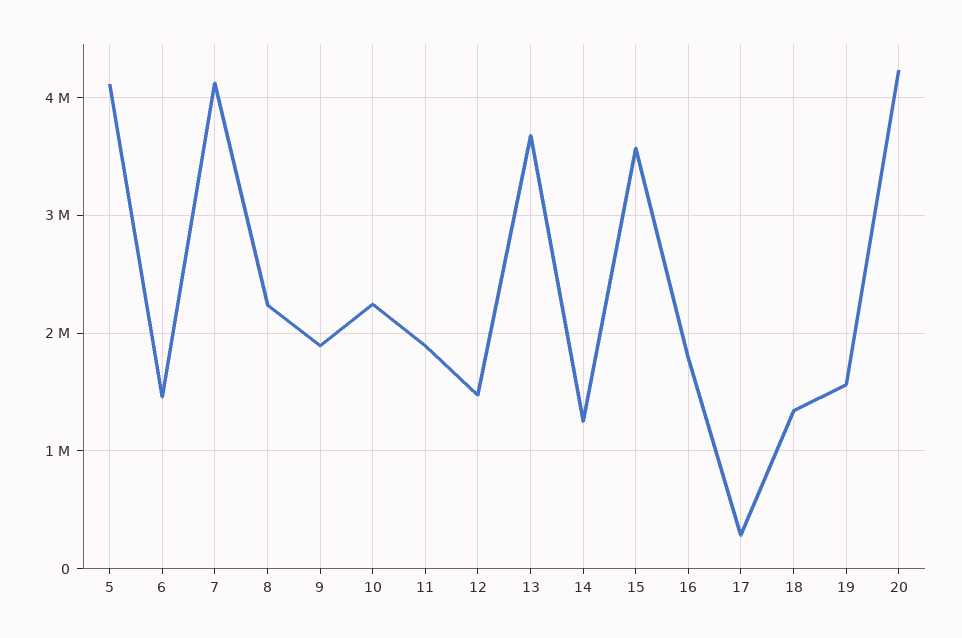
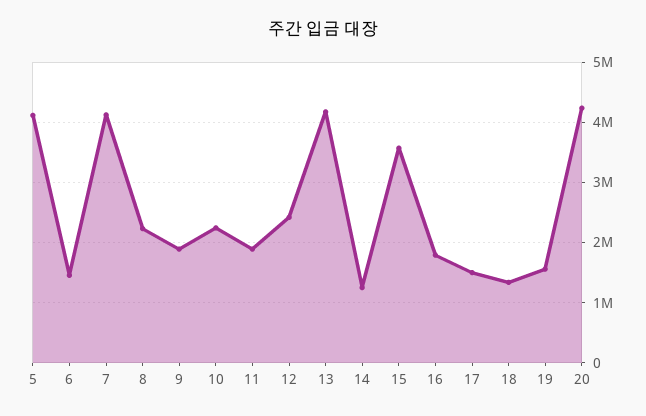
  {
    "5": 4100000,
    "6": 1500000,
    "7": 4100000,
    "8": 2200000,
    "9": 1900000,
    "10": 2200000,
    "11": 1900000,
-   "12": 1500000,
+   "12": 2400000,
-   "13": 3700000,
+   "13": 4200000,
    "14": 1300000,
    "15": 3600000,
    "16": 1800000,
-   "17": 300000,
+   "17": 1500000,
    "18": 1300000,
    "19": 1600000,
    "20": 4200000
  }

